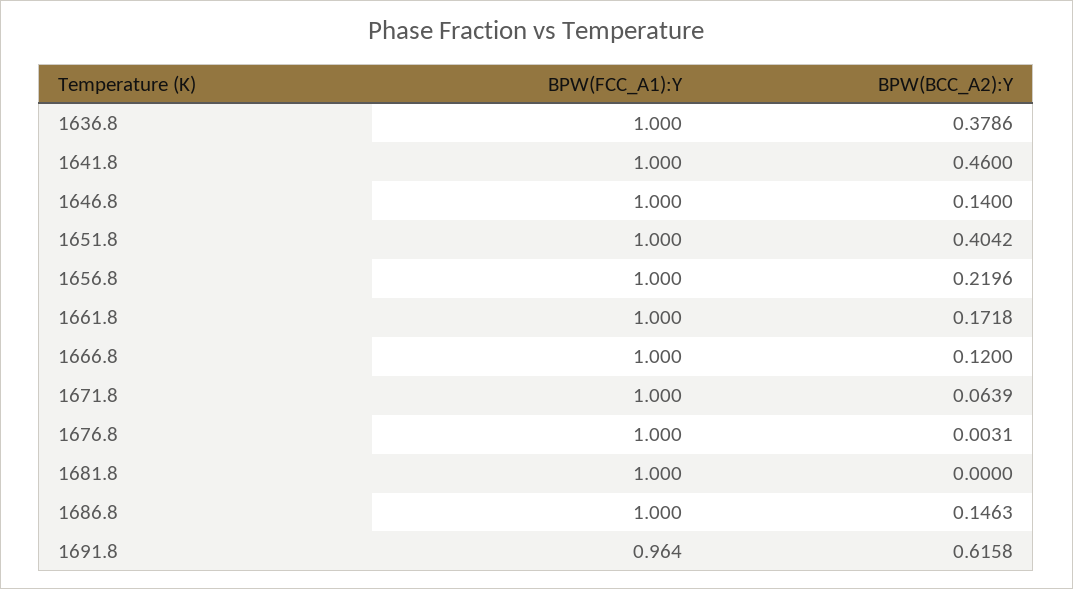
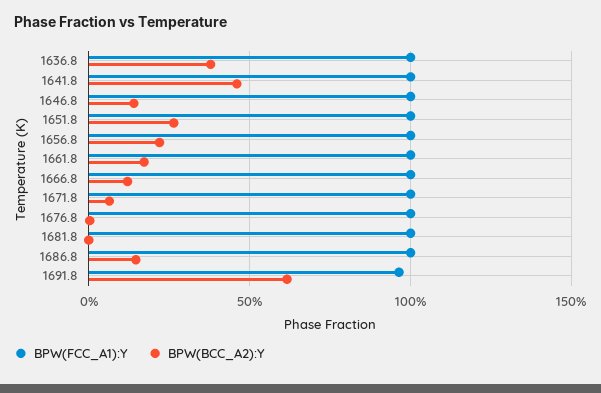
  {
    "BPW(FCC_A1):Y": {
      "1636.8": 1,
      "1641.8": 1,
      "1646.8": 1,
      "1651.8": 1,
      "1656.8": 1,
      "1661.8": 1,
      "1666.8": 1,
      "1671.8": 1,
      "1676.8": 1,
      "1681.8": 1,
      "1686.8": 1,
      "1691.8": 0.964
    },
    "BPW(BCC_A2):Y": {
      "1636.8": 0.3786,
      "1641.8": 0.46,
      "1646.8": 0.14,
-     "1651.8": 0.4042,
+     "1651.8": 0.25,
      "1656.8": 0.2196,
      "1661.8": 0.1718,
      "1666.8": 0.12,
      "1671.8": 0.0639,
      "1676.8": 0.0031,
      "1681.8": 0,
      "1686.8": 0.1463,
      "1691.8": 0.6158
    }
  }

